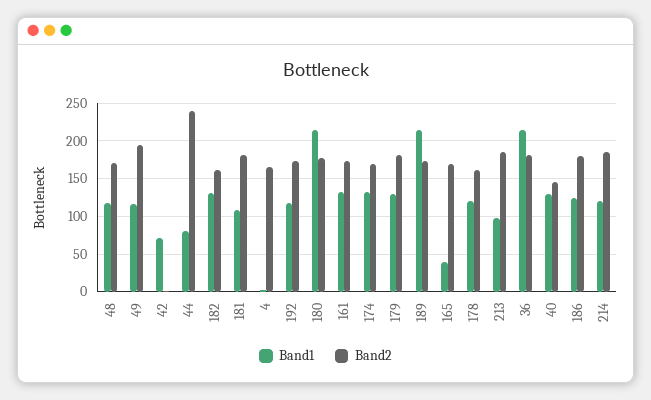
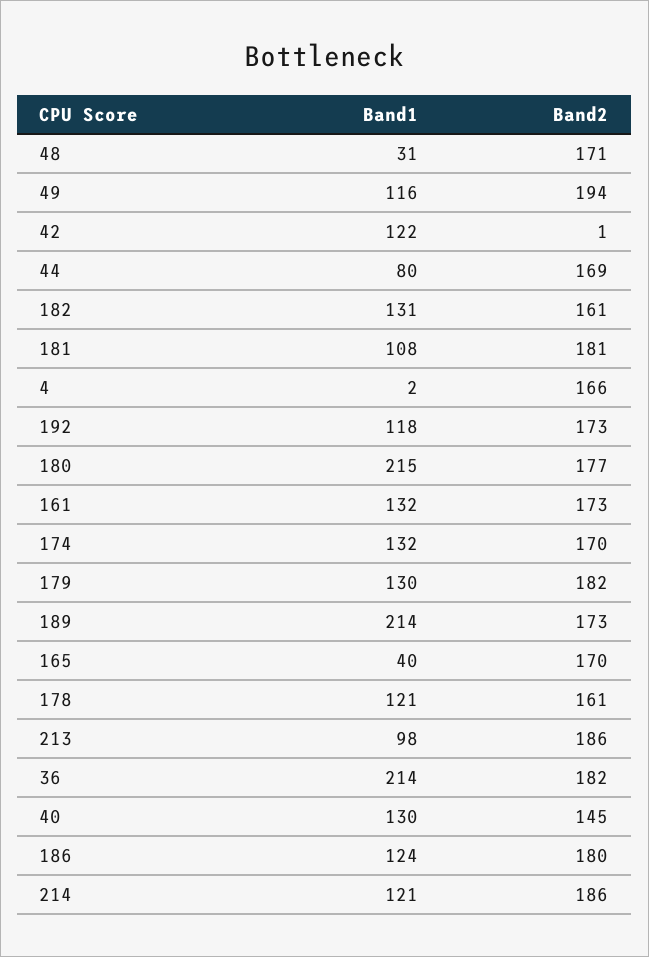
  {
    "Band1": {
-     "48": 120,
+     "48": 31,
      "49": 116,
-     "42": 70,
+     "42": 122,
      "44": 80,
      "182": 131,
      "181": 108,
      "4": 2,
      "192": 118,
      "180": 215,
      "161": 132,
      "174": 132,
      "179": 130,
      "189": 214,
      "165": 40,
      "178": 121,
      "213": 98,
      "36": 214,
      "40": 130,
      "186": 124,
      "214": 121
    },
    "Band2": {
      "48": 171,
      "49": 194,
      "42": 1,
-     "44": 240,
+     "44": 169,
      "182": 161,
      "181": 181,
      "4": 166,
      "192": 173,
      "180": 177,
      "161": 173,
      "174": 170,
      "179": 182,
      "189": 173,
      "165": 170,
      "178": 161,
      "213": 186,
      "36": 182,
      "40": 145,
      "186": 180,
      "214": 186
    }
  }

